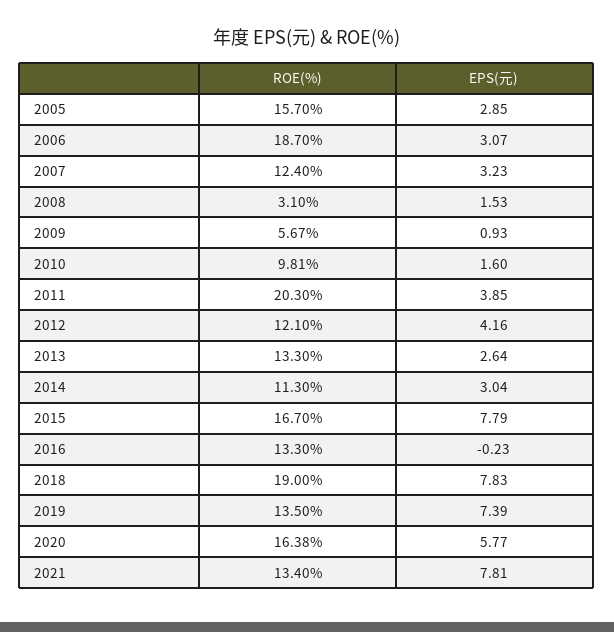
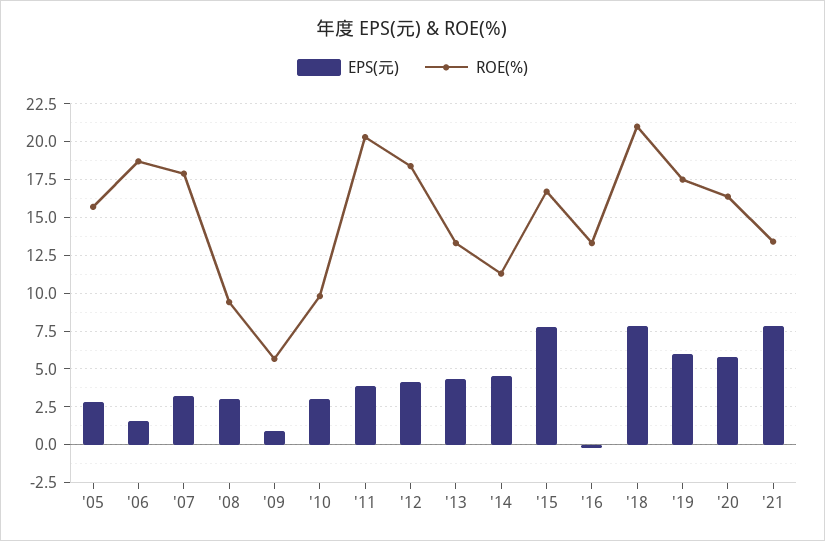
  {
    "ROE(%)": {
      "2005": 15.7,
      "2006": 18.7,
-     "2007": 12.4,
+     "2007": 18,
-     "2008": 3.1,
+     "2008": 9.5,
      "2009": 5.67,
      "2010": 9.81,
      "2011": 20.3,
-     "2012": 12.1,
+     "2012": 18.5,
      "2013": 13.3,
      "2014": 11.3,
      "2015": 16.7,
      "2016": 13.3,
-     "2018": 19,
+     "2018": 21,
-     "2019": 13.5,
+     "2019": 17.5,
      "2020": 16.38,
      "2021": 13.4
    },
    "EPS(元)": {
      "2005": 2.85,
-     "2006": 3.07,
+     "2006": 1.5,
      "2007": 3.23,
-     "2008": 1.53,
+     "2008": 3,
      "2009": 0.93,
-     "2010": 1.6,
+     "2010": 3,
      "2011": 3.85,
      "2012": 4.16,
-     "2013": 2.64,
+     "2013": 4.5,
-     "2014": 3.04,
+     "2014": 4.5,
      "2015": 7.79,
      "2016": -0.23,
      "2018": 7.83,
-     "2019": 7.39,
+     "2019": 6,
      "2020": 5.77,
      "2021": 7.81
    }
  }

